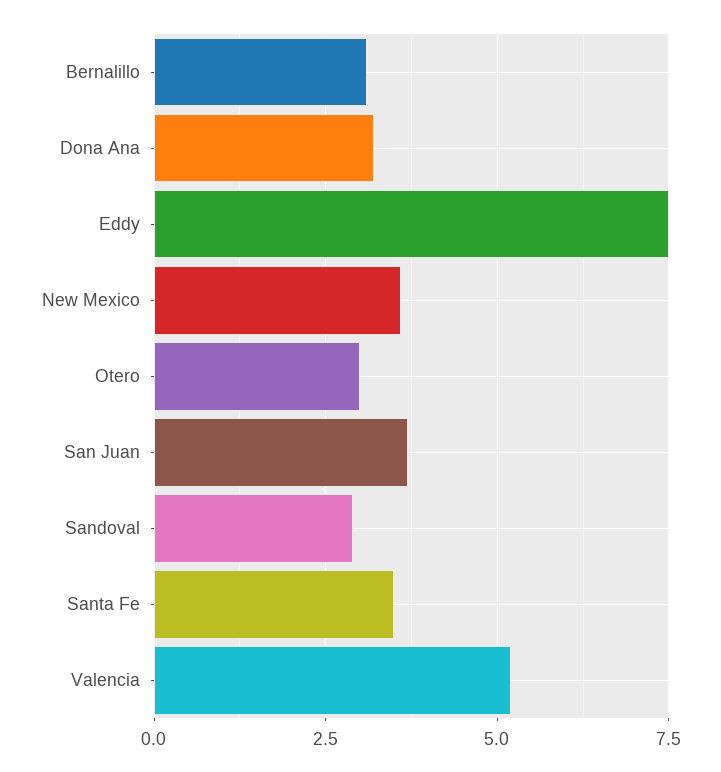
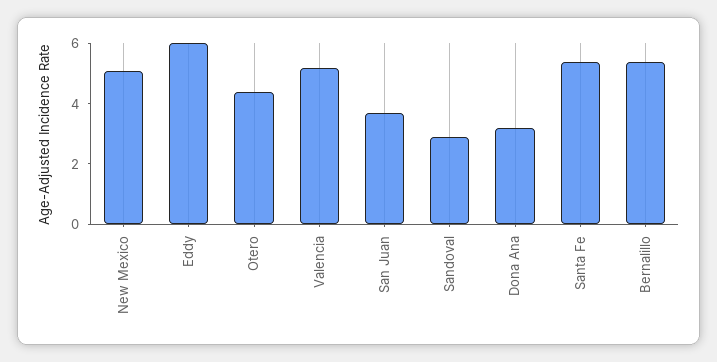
  {
-   "Bernalillo": 3,
+   "Bernalillo": 5.5,
    "Dona Ana": 3,
-   "Eddy": 7.5,
+   "Eddy": 6,
-   "New Mexico": 3.5,
+   "New Mexico": 5,
-   "Otero": 3,
+   "Otero": 4.5,
    "San Juan": 3.5,
    "Sandoval": 3,
-   "Santa Fe": 3.5,
+   "Santa Fe": 5.5,
    "Valencia": 5
  }

